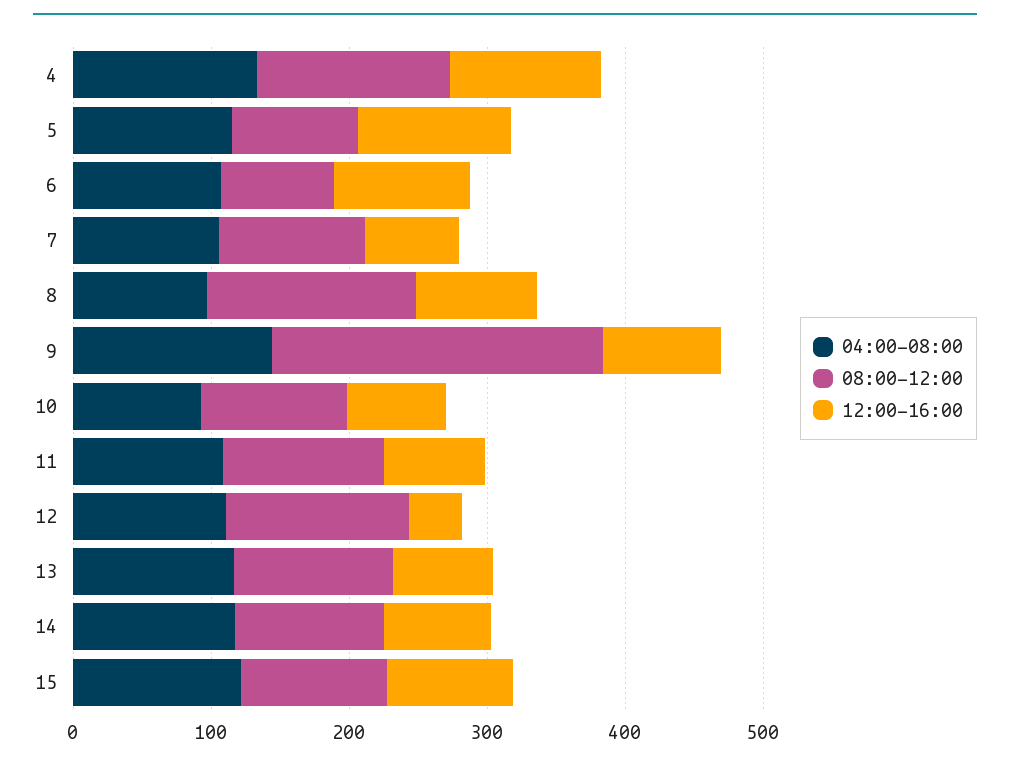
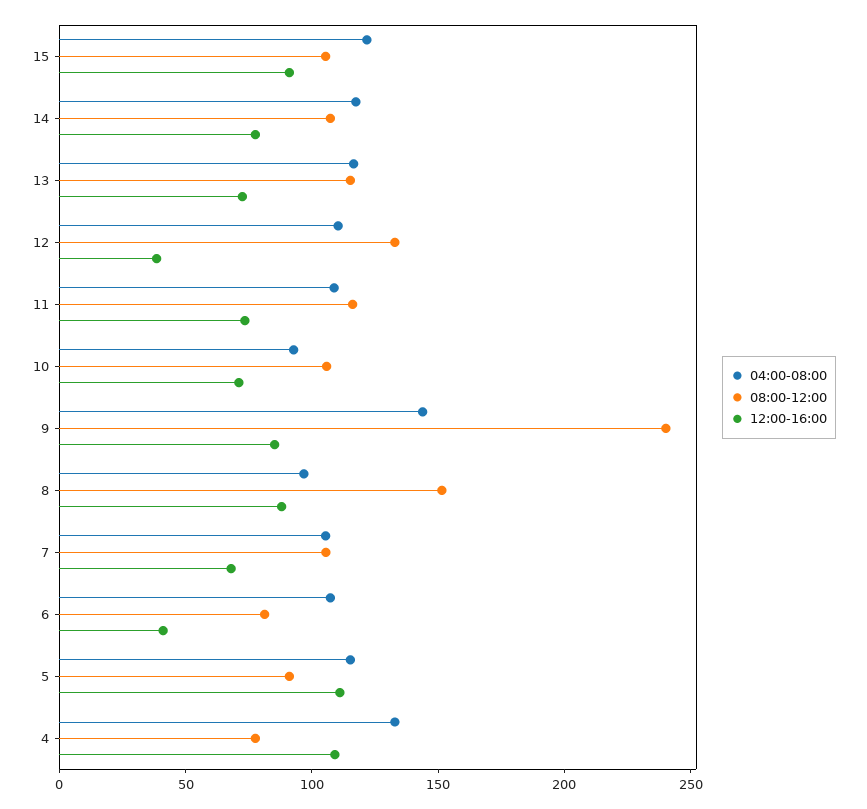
  {
    "04:00-08:00": {
      "4": 130,
      "5": 120,
      "6": 110,
      "7": 110,
      "8": 100,
      "9": 140,
      "10": 90,
      "11": 110,
      "12": 110,
      "13": 120,
      "14": 120,
      "15": 120
    },
    "08:00-12:00": {
-     "4": 140,
+     "4": 80,
      "5": 90,
      "6": 80,
      "7": 110,
      "8": 150,
      "9": 240,
      "10": 110,
      "11": 120,
      "12": 130,
      "13": 120,
      "14": 110,
      "15": 110
    },
    "12:00-16:00": {
      "4": 110,
      "5": 110,
-     "6": 100,
+     "6": 40,
      "7": 70,
      "8": 90,
      "9": 90,
      "10": 70,
      "11": 70,
      "12": 40,
      "13": 70,
      "14": 80,
      "15": 90
    }
  }

